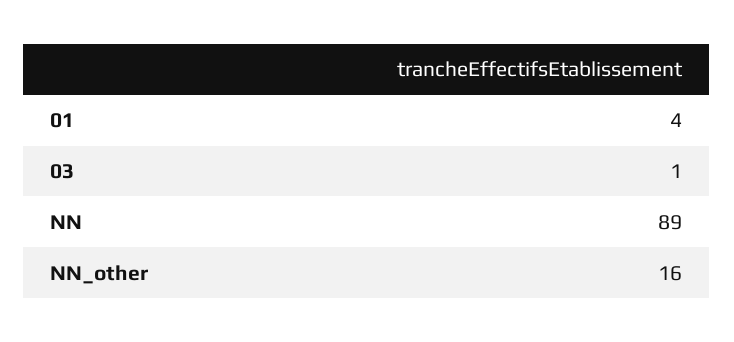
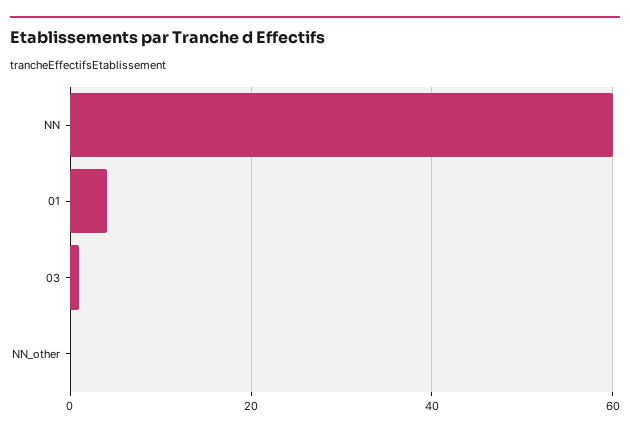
  {
    "01": 4,
    "03": 1,
-   "NN": 89,
+   "NN": 60,
-   "NN_other": 16
+   "NN_other": 0
  }

